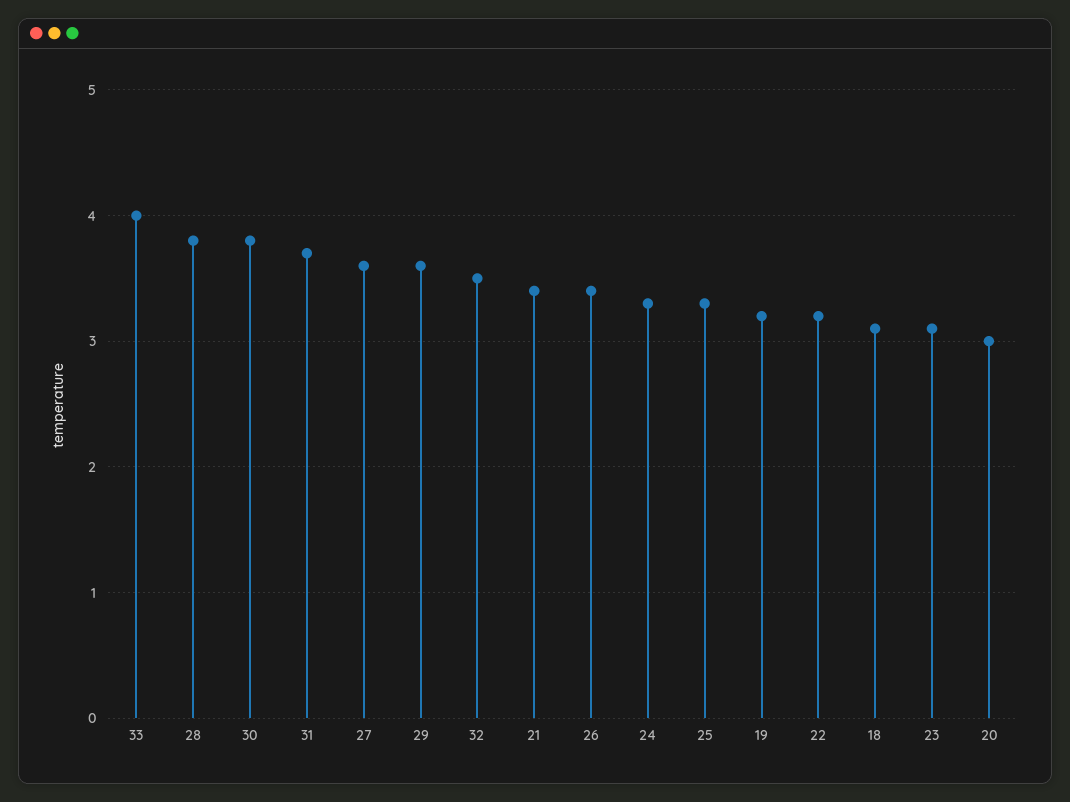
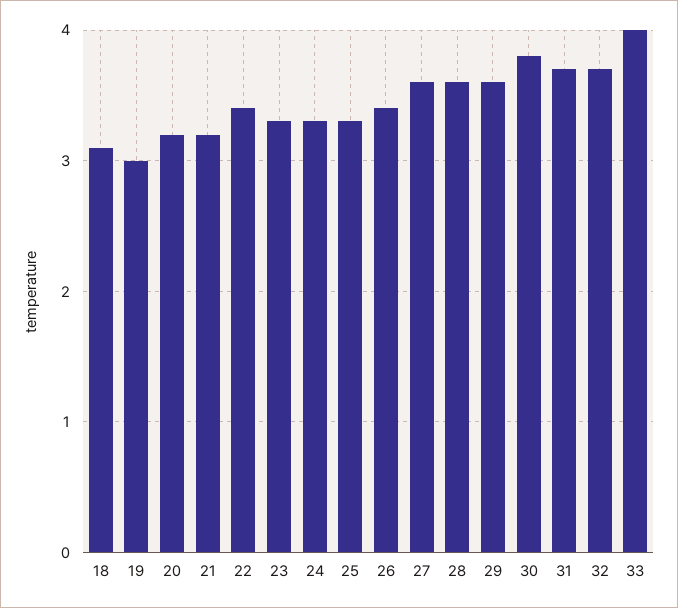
  {
    "33": 4,
-   "28": 3.8,
+   "28": 3.6,
    "30": 3.8,
    "31": 3.7,
    "27": 3.6,
    "29": 3.6,
-   "32": 3.5,
+   "32": 3.7,
-   "21": 3.4,
+   "21": 3.2,
    "26": 3.4,
    "24": 3.3,
    "25": 3.3,
-   "19": 3.2,
+   "19": 3,
-   "22": 3.2,
+   "22": 3.4,
    "18": 3.1,
-   "23": 3.1,
+   "23": 3.3,
-   "20": 3
+   "20": 3.2
  }

